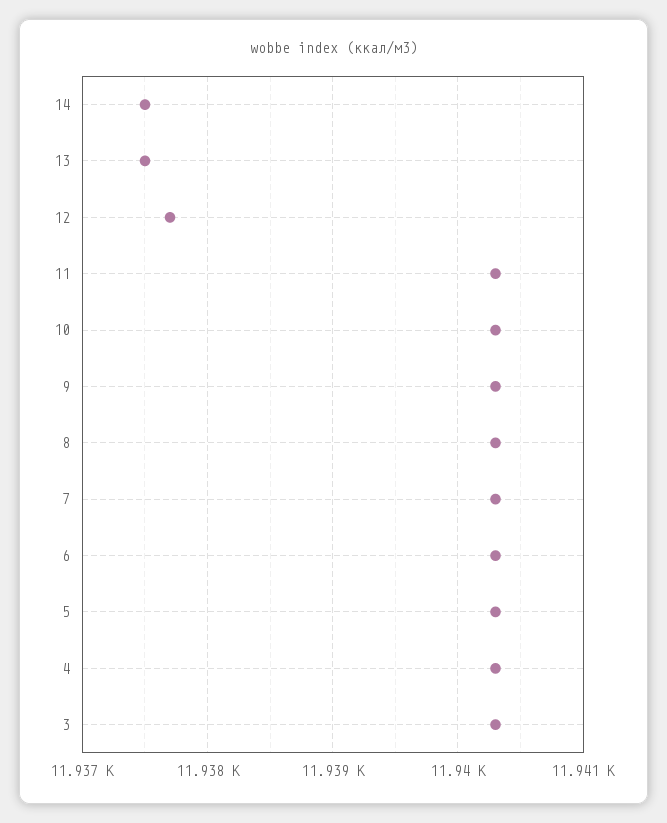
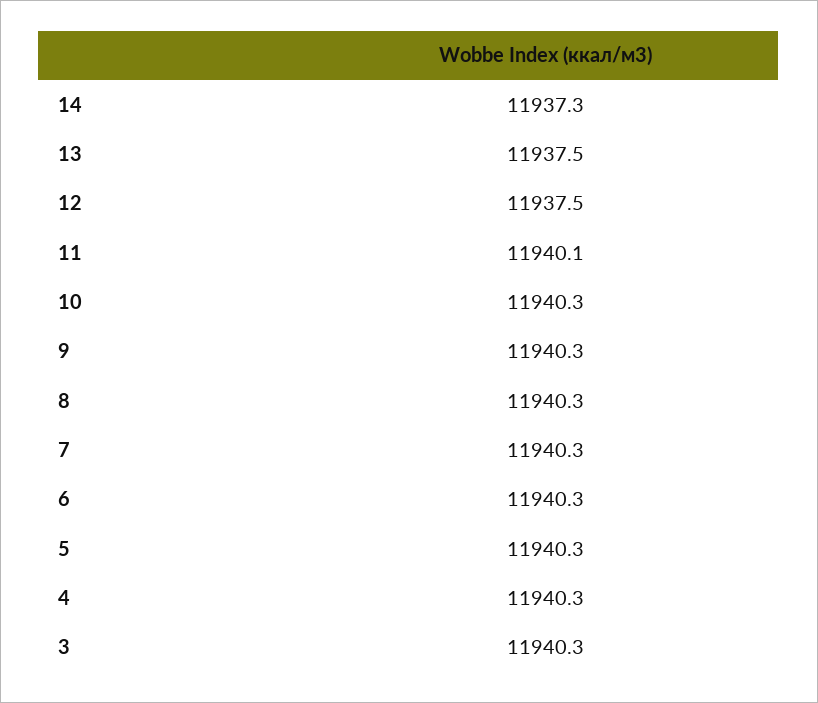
  {
-   "14": 11937.5,
+   "14": 11937.3,
    "13": 11937.5,
-   "12": 11937.7,
+   "12": 11937.5,
-   "11": 11940.3,
+   "11": 11940.1,
    "10": 11940.3,
    "9": 11940.3,
    "8": 11940.3,
    "7": 11940.3,
    "6": 11940.3,
    "5": 11940.3,
    "4": 11940.3,
    "3": 11940.3
  }

